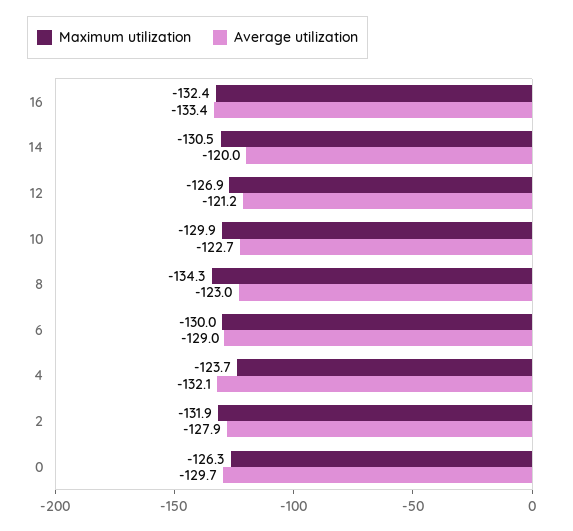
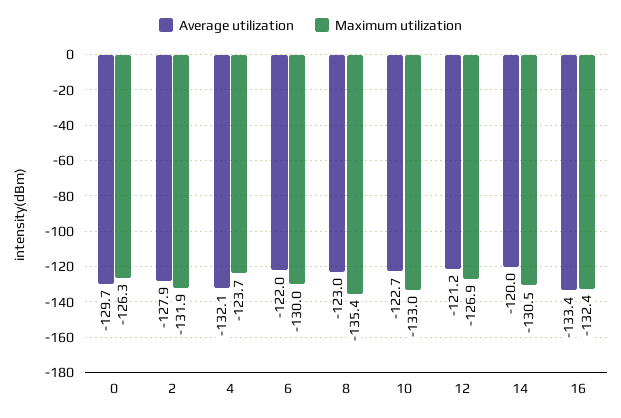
  {
    "Maximum utilization": {
      "16": -132.4,
      "14": -130.5,
      "12": -126.9,
-     "10": -129.9,
+     "10": -133,
-     "8": -134.3,
+     "8": -135.4,
      "6": -130,
      "4": -123.7,
      "2": -131.9,
      "0": -126.3
    },
    "Average utilization": {
      "16": -133.4,
      "14": -120,
      "12": -121.2,
      "10": -122.7,
      "8": -123,
-     "6": -129,
+     "6": -122,
      "4": -132.1,
      "2": -127.9,
      "0": -129.7
    }
  }

